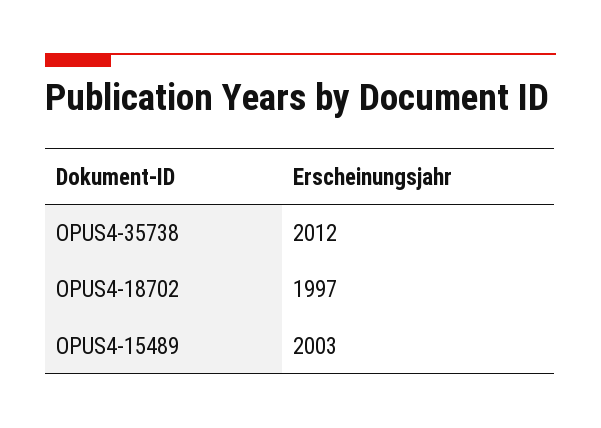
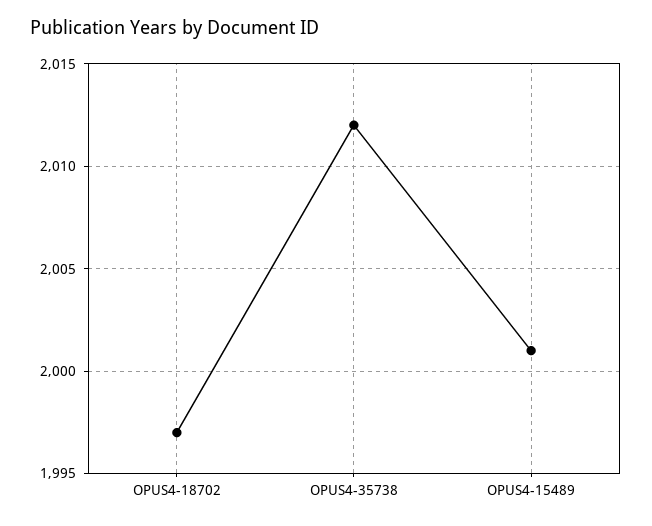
  {
    "OPUS4-35738": 2012,
    "OPUS4-18702": 1997,
-   "OPUS4-15489": 2003
+   "OPUS4-15489": 2001
  }

